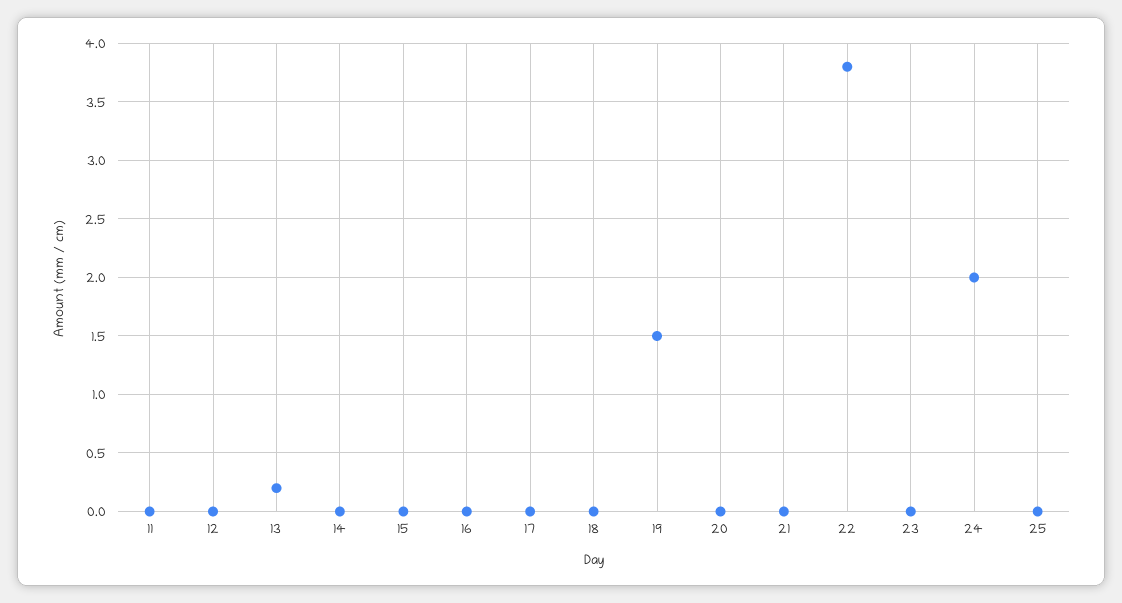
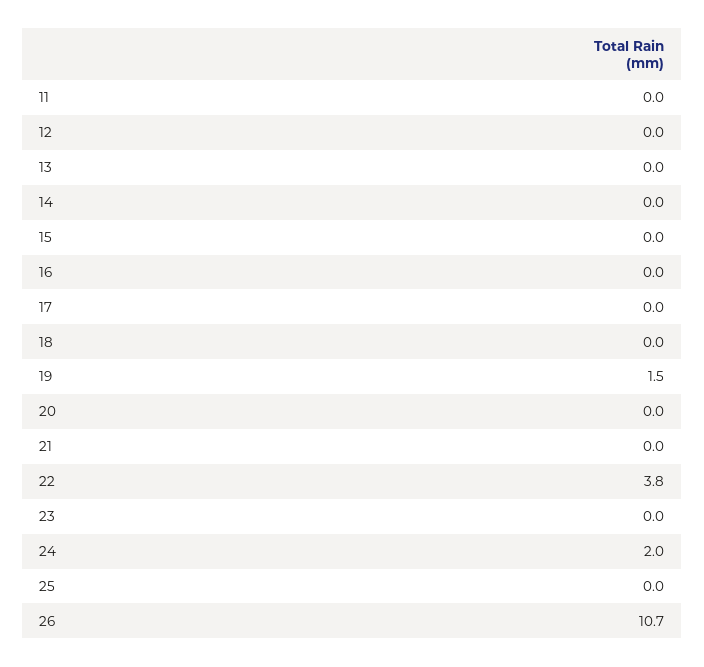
  {
    "11": 0,
    "12": 0,
-   "13": 0.2,
+   "13": 0,
    "14": 0,
    "15": 0,
    "16": 0,
    "17": 0,
    "18": 0,
    "19": 1.5,
    "20": 0,
    "21": 0,
    "22": 3.8,
    "23": 0,
    "24": 2,
-   "25": 0
+   "25": 0,
+   "26": 10.7
  }

